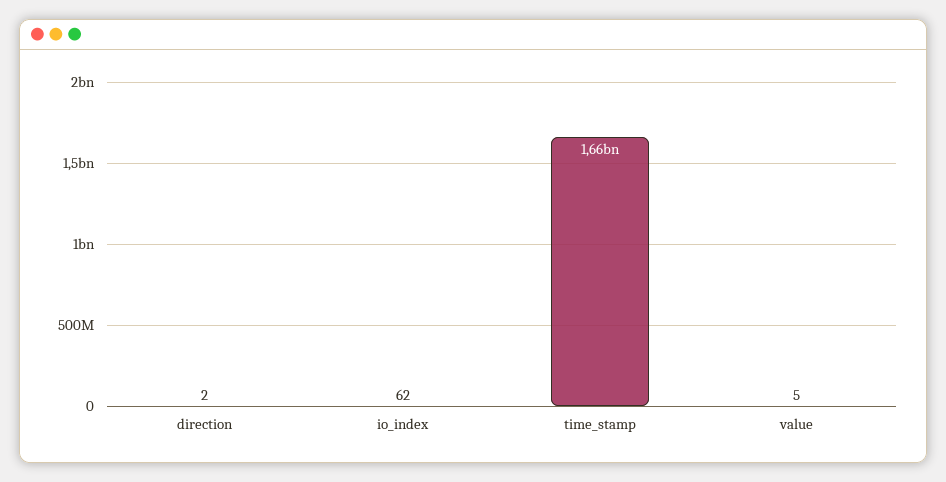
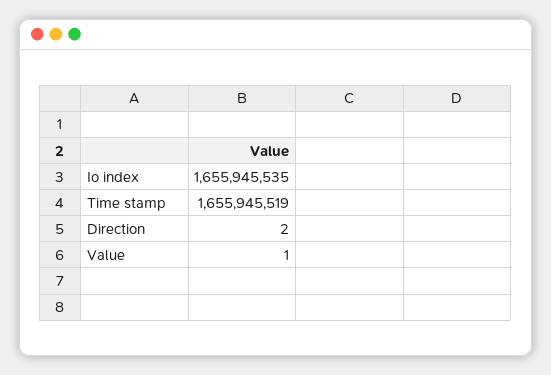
  {
    "direction": 2,
-   "io_index": 62,
+   "io_index": 1655945535,
    "time_stamp": 1655945519,
-   "value": 5
+   "value": 1
  }

